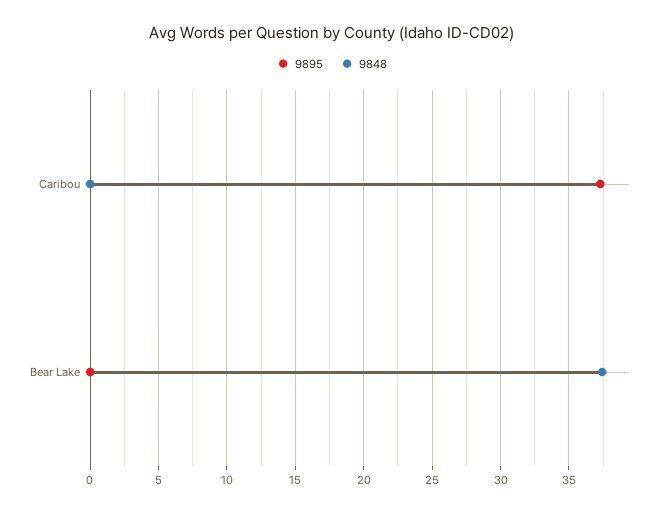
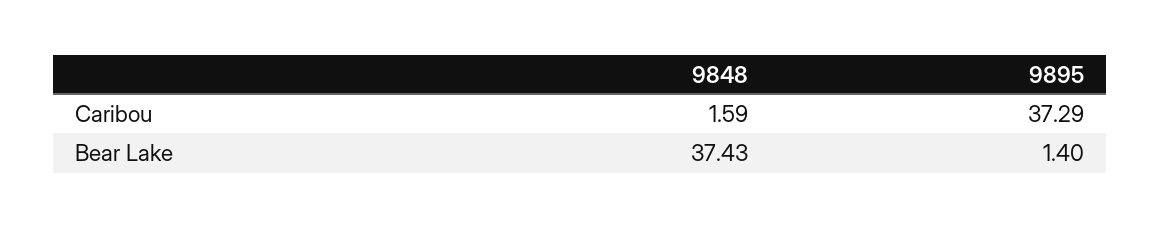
  {
    "9895": {
      "Caribou": 37.29,
-     "Bear Lake": 0
+     "Bear Lake": 1.4
    },
    "9848": {
-     "Caribou": 0,
+     "Caribou": 1.59,
      "Bear Lake": 37.43
    }
  }

